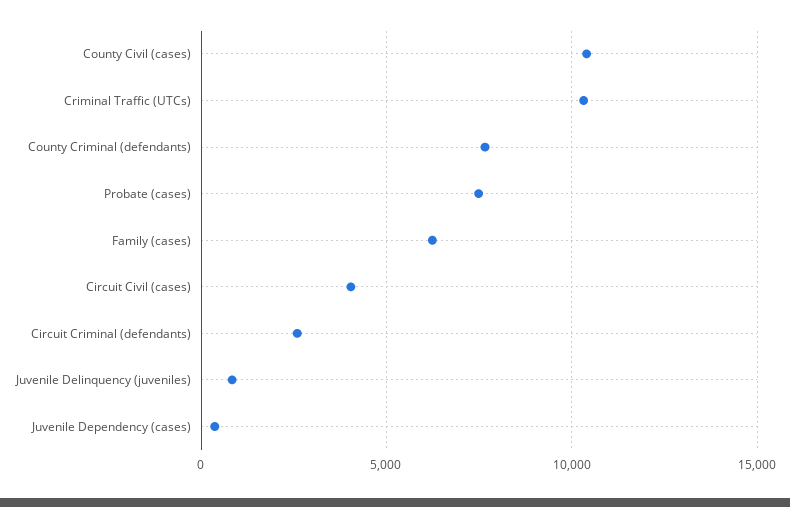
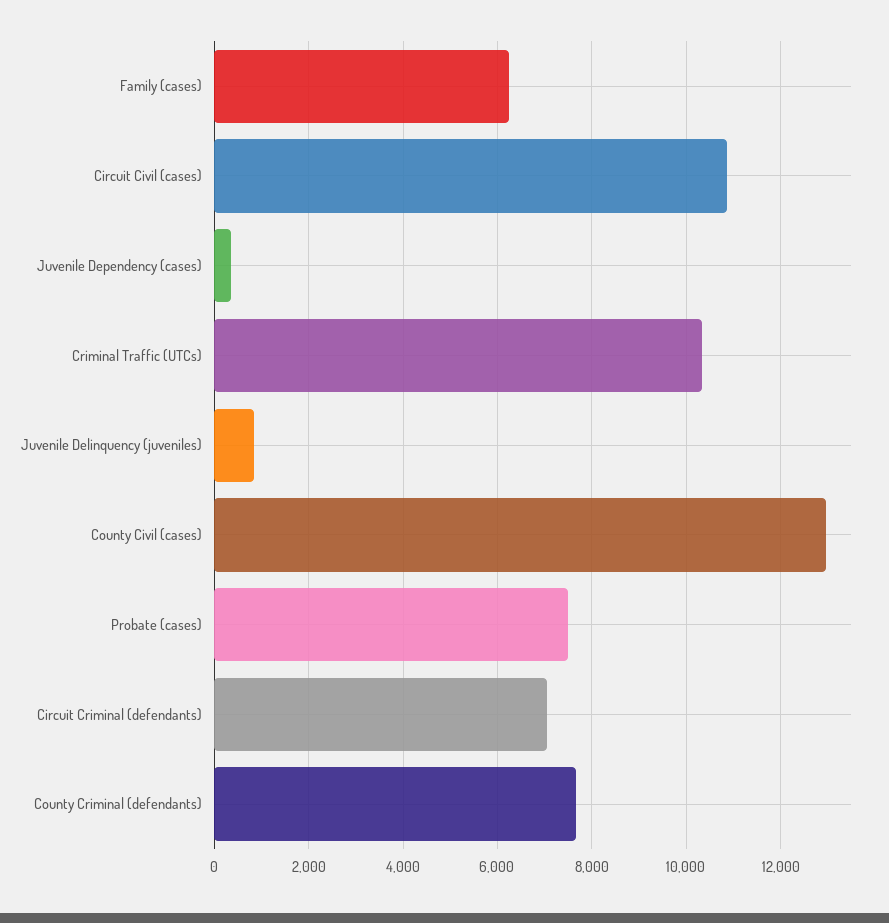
  {
-   "County Civil (cases)": 10500,
+   "County Civil (cases)": 13000,
    "Criminal Traffic (UTCs)": 10400,
    "County Criminal (defendants)": 7600,
    "Probate (cases)": 7400,
    "Family (cases)": 6200,
-   "Circuit Civil (cases)": 4000,
+   "Circuit Civil (cases)": 10800,
-   "Circuit Criminal (defendants)": 2500,
+   "Circuit Criminal (defendants)": 7000,
    "Juvenile Delinquency (juveniles)": 800,
    "Juvenile Dependency (cases)": 400
  }

